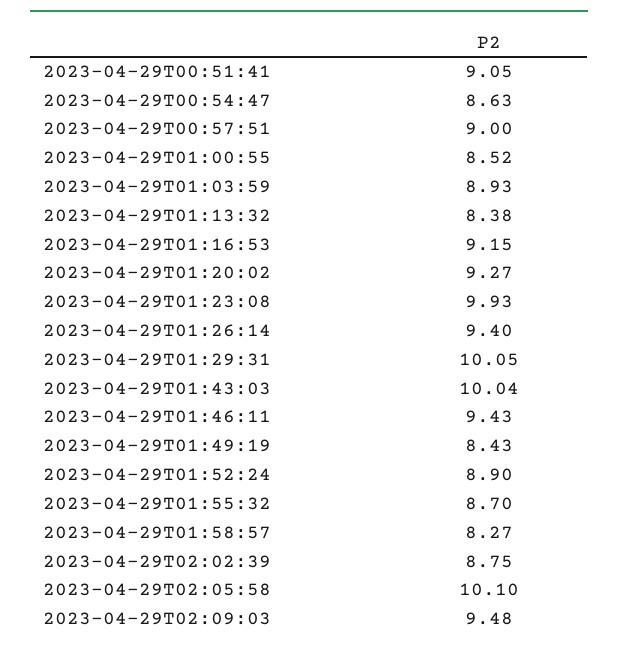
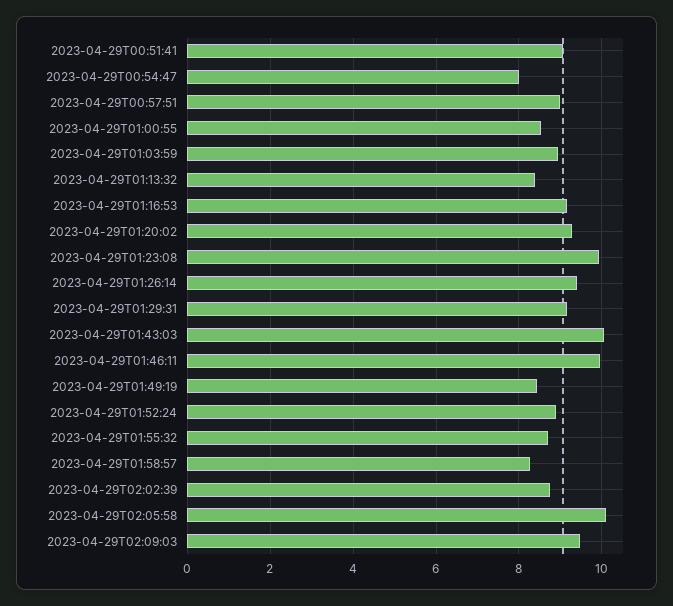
  {
    "2023-04-29T00:51:41": 9.05,
-   "2023-04-29T00:54:47": 8.63,
+   "2023-04-29T00:54:47": 8,
    "2023-04-29T00:57:51": 9,
    "2023-04-29T01:00:55": 8.52,
    "2023-04-29T01:03:59": 8.93,
    "2023-04-29T01:13:32": 8.38,
    "2023-04-29T01:16:53": 9.15,
    "2023-04-29T01:20:02": 9.27,
    "2023-04-29T01:23:08": 9.93,
    "2023-04-29T01:26:14": 9.4,
-   "2023-04-29T01:29:31": 10.05,
+   "2023-04-29T01:29:31": 9.2,
    "2023-04-29T01:43:03": 10.04,
-   "2023-04-29T01:46:11": 9.43,
+   "2023-04-29T01:46:11": 10,
    "2023-04-29T01:49:19": 8.43,
    "2023-04-29T01:52:24": 8.9,
    "2023-04-29T01:55:32": 8.7,
    "2023-04-29T01:58:57": 8.27,
    "2023-04-29T02:02:39": 8.75,
    "2023-04-29T02:05:58": 10.1,
    "2023-04-29T02:09:03": 9.48
  }

